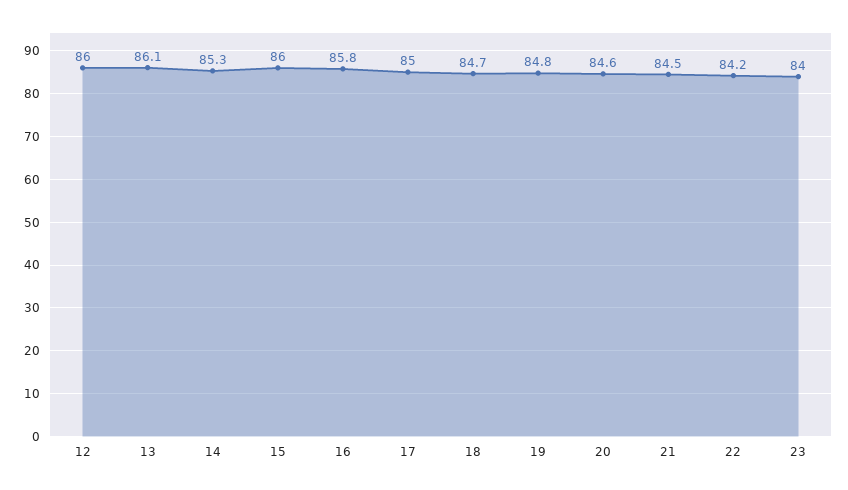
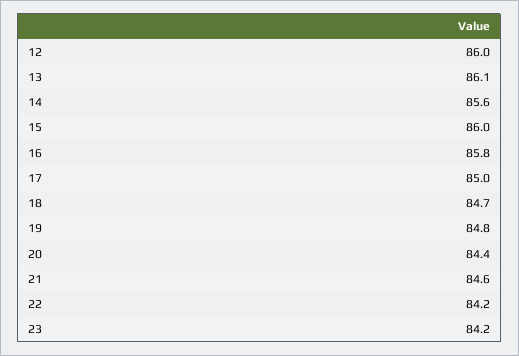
  {
    "12": 86,
    "13": 86.1,
-   "14": 85.3,
+   "14": 85.6,
    "15": 86,
    "16": 85.8,
    "17": 85,
    "18": 84.7,
    "19": 84.8,
-   "20": 84.6,
+   "20": 84.4,
-   "21": 84.5,
+   "21": 84.6,
    "22": 84.2,
-   "23": 84
+   "23": 84.2
  }

